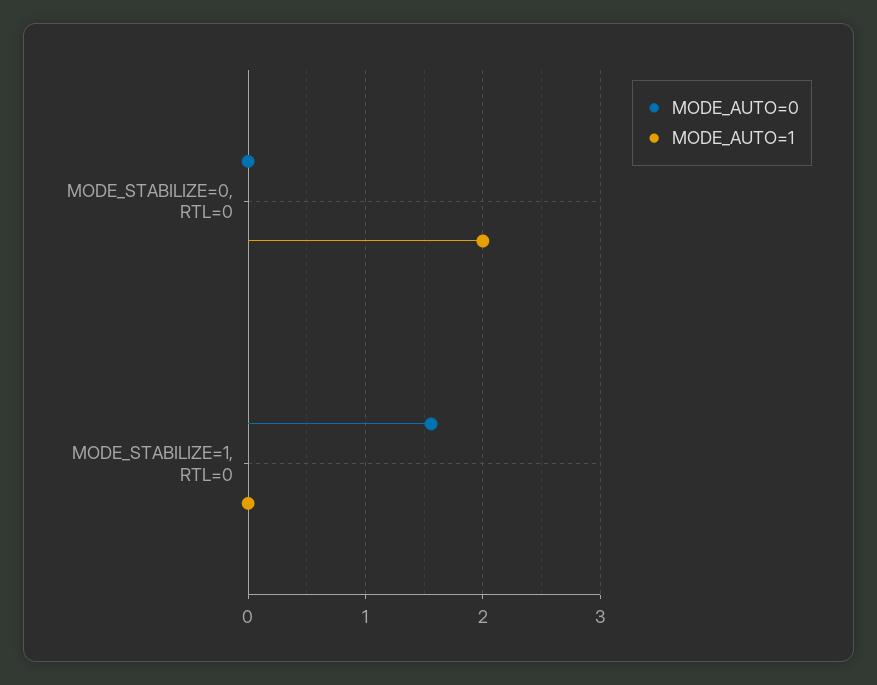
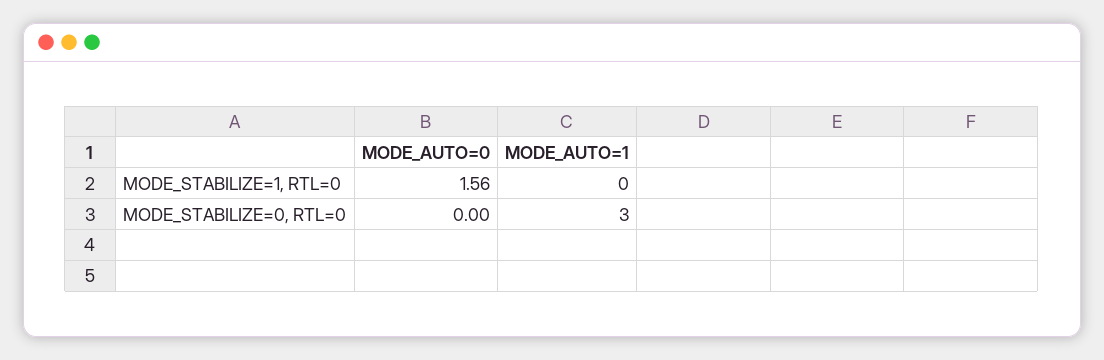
  {
    "MODE_AUTO=0": {
      "MODE_STABILIZE=0, RTL=0": 0,
      "MODE_STABILIZE=1, RTL=0": 1.56
    },
    "MODE_AUTO=1": {
-     "MODE_STABILIZE=0, RTL=0": 2,
+     "MODE_STABILIZE=0, RTL=0": 3,
      "MODE_STABILIZE=1, RTL=0": 0
    }
  }

